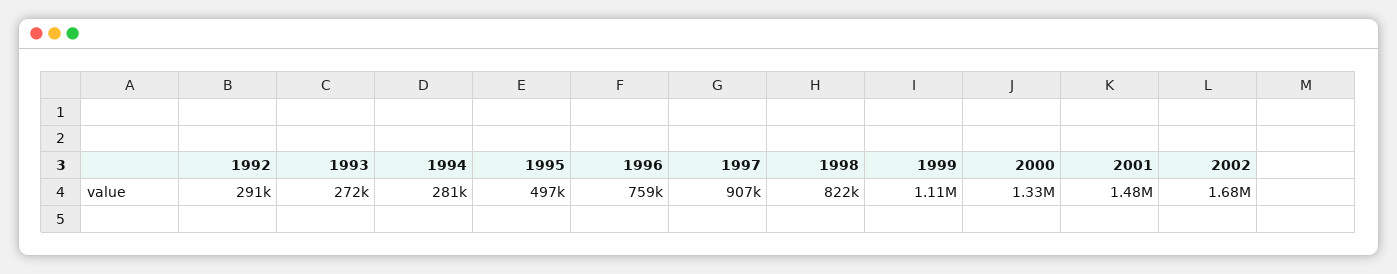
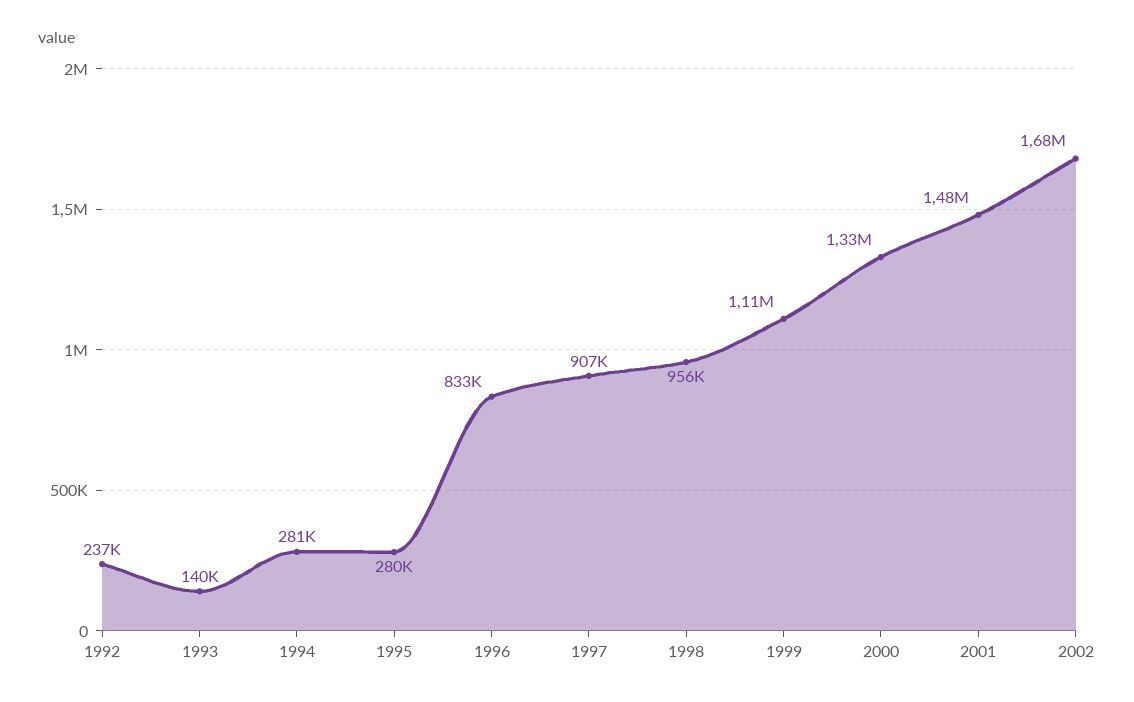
  {
-   "1992": 291000,
+   "1992": 237000,
-   "1993": 272000,
+   "1993": 140000,
    "1994": 281000,
-   "1995": 497000,
+   "1995": 280000,
-   "1996": 759000,
+   "1996": 833000,
    "1997": 907000,
-   "1998": 822000,
+   "1998": 956000,
    "1999": 1110000,
    "2000": 1330000,
    "2001": 1480000,
    "2002": 1680000
  }

